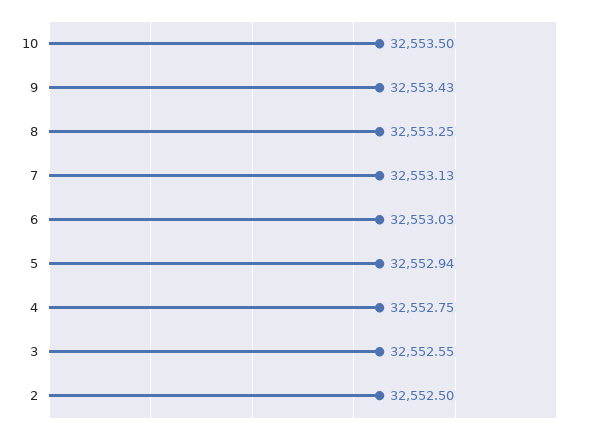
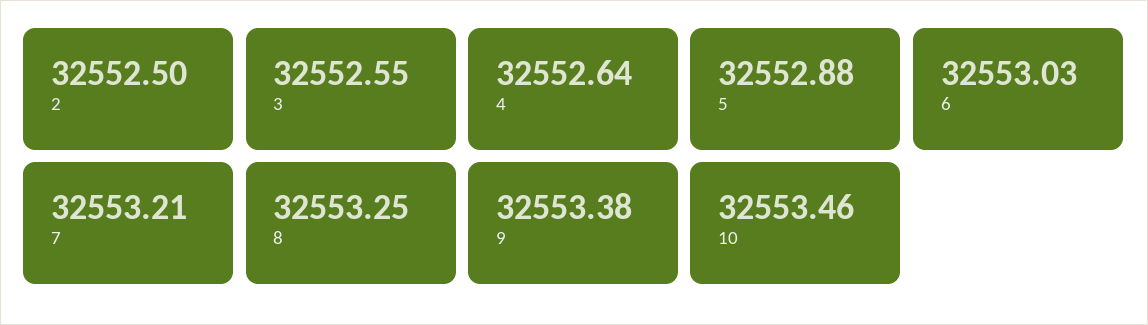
  {
-   "10": 32553.5,
+   "10": 32553.46,
-   "9": 32553.43,
+   "9": 32553.38,
    "8": 32553.25,
-   "7": 32553.13,
+   "7": 32553.21,
    "6": 32553.03,
-   "5": 32552.94,
+   "5": 32552.88,
-   "4": 32552.75,
+   "4": 32552.64,
    "3": 32552.55,
    "2": 32552.5
  }

